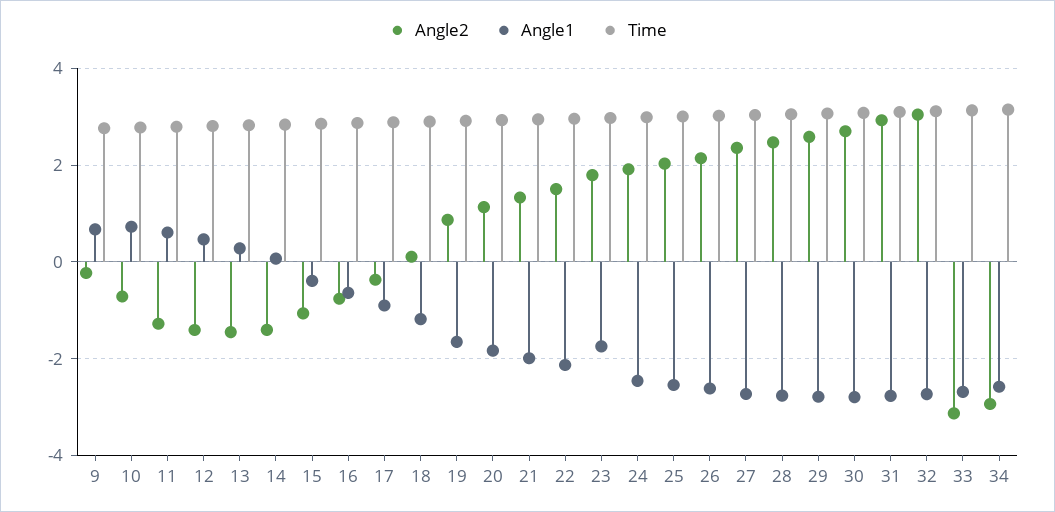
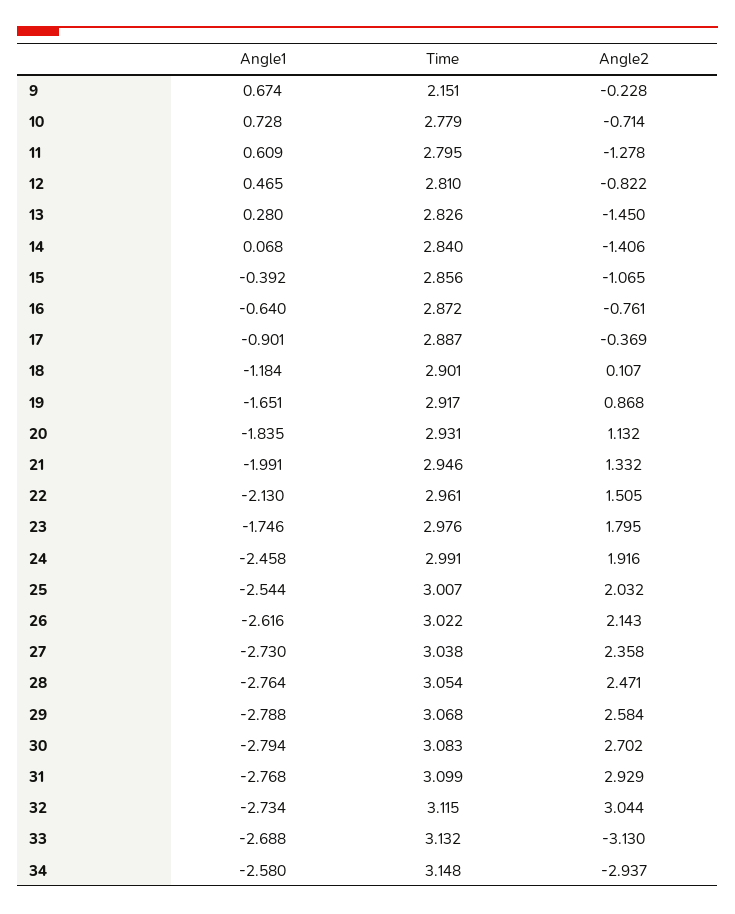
  {
    "Angle2": {
      "9": -0.228,
      "10": -0.714,
      "11": -1.278,
-     "12": -1.4,
+     "12": -0.822,
      "13": -1.45,
      "14": -1.406,
      "15": -1.065,
      "16": -0.761,
      "17": -0.369,
      "18": 0.107,
      "19": 0.868,
      "20": 1.132,
      "21": 1.332,
      "22": 1.505,
      "23": 1.795,
      "24": 1.916,
      "25": 2.032,
      "26": 2.143,
      "27": 2.358,
      "28": 2.471,
      "29": 2.584,
      "30": 2.702,
      "31": 2.929,
      "32": 3.044,
      "33": -3.13,
      "34": -2.937
    },
    "Angle1": {
      "9": 0.674,
      "10": 0.728,
      "11": 0.609,
      "12": 0.465,
      "13": 0.28,
      "14": 0.068,
      "15": -0.392,
      "16": -0.64,
      "17": -0.901,
      "18": -1.184,
      "19": -1.651,
      "20": -1.835,
      "21": -1.991,
      "22": -2.13,
      "23": -1.746,
      "24": -2.458,
      "25": -2.544,
      "26": -2.616,
      "27": -2.73,
      "28": -2.764,
      "29": -2.788,
      "30": -2.794,
      "31": -2.768,
      "32": -2.734,
      "33": -2.688,
      "34": -2.58
    },
    "Time": {
-     "9": 2.8,
+     "9": 2.151,
      "10": 2.779,
      "11": 2.795,
      "12": 2.81,
      "13": 2.826,
      "14": 2.84,
      "15": 2.856,
      "16": 2.872,
      "17": 2.887,
      "18": 2.901,
      "19": 2.917,
      "20": 2.931,
      "21": 2.946,
      "22": 2.961,
      "23": 2.976,
      "24": 2.991,
      "25": 3.007,
      "26": 3.022,
      "27": 3.038,
      "28": 3.054,
      "29": 3.068,
      "30": 3.083,
      "31": 3.099,
      "32": 3.115,
      "33": 3.132,
      "34": 3.148
    }
  }

